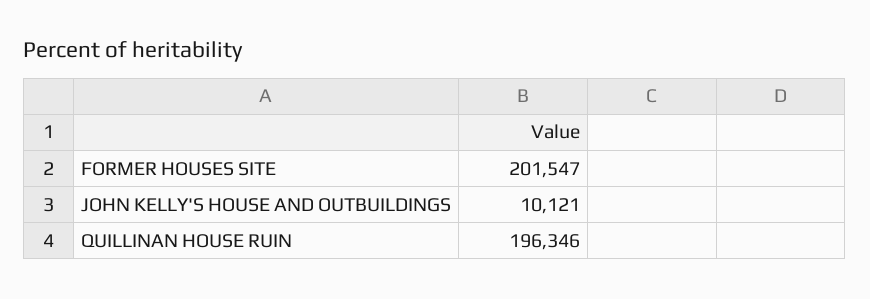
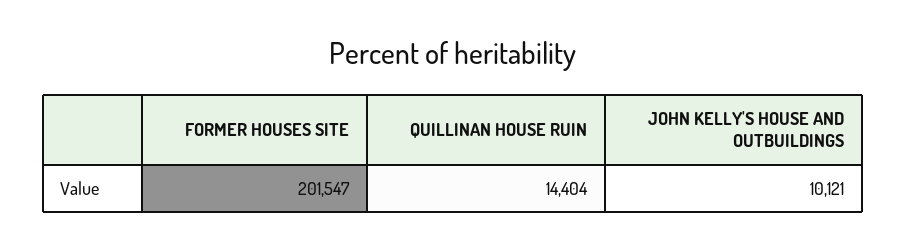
  {
    "FORMER HOUSES SITE": 201547,
    "JOHN KELLY'S HOUSE AND OUTBUILDINGS": 10121,
-   "QUILLINAN HOUSE RUIN": 196346
+   "QUILLINAN HOUSE RUIN": 14404
  }

